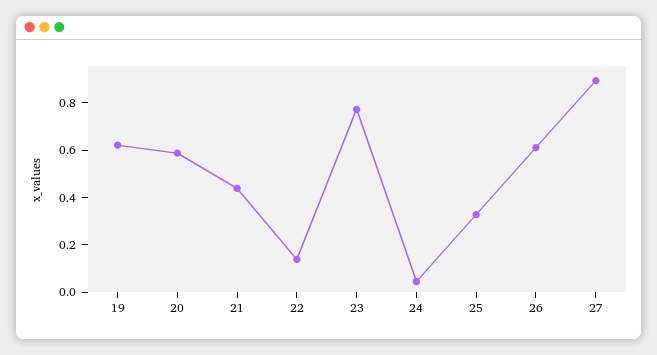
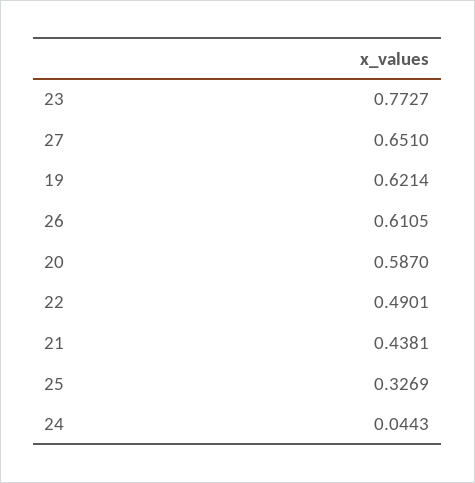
  {
    "19": 0.6214,
    "20": 0.587,
    "21": 0.4381,
-   "22": 0.15,
+   "22": 0.4901,
    "23": 0.7727,
    "24": 0.0443,
    "25": 0.3269,
    "26": 0.6105,
-   "27": 0.9
+   "27": 0.651
  }

